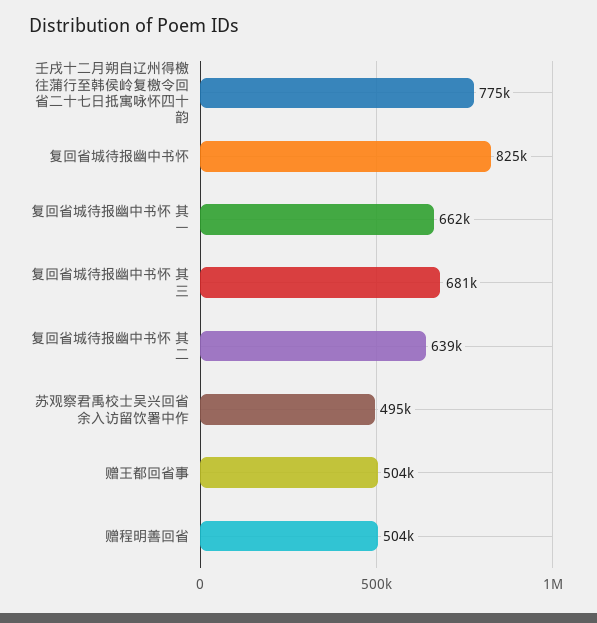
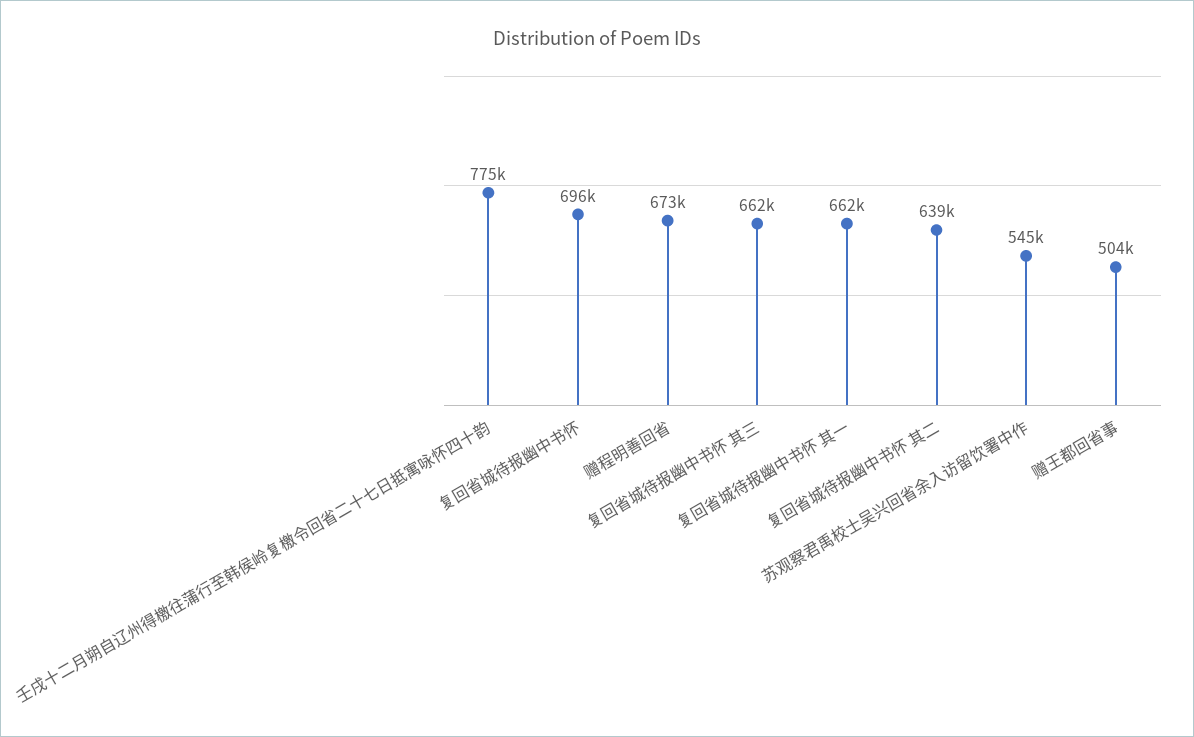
  {
    "壬戌十二月朔自辽州得檄往蒲行至韩侯岭复檄令回省二十七日抵寓咏怀四十韵": 775000,
-   "复回省城待报幽中书怀": 825000,
+   "复回省城待报幽中书怀": 696000,
    "复回省城待报幽中书怀 其一": 662000,
-   "复回省城待报幽中书怀 其三": 681000,
+   "复回省城待报幽中书怀 其三": 662000,
    "复回省城待报幽中书怀 其二": 639000,
-   "苏观察君禹校士吴兴回省余入访留饮署中作": 495000,
+   "苏观察君禹校士吴兴回省余入访留饮署中作": 545000,
    "赠王都回省事": 504000,
-   "赠程明善回省": 504000
+   "赠程明善回省": 673000
  }

